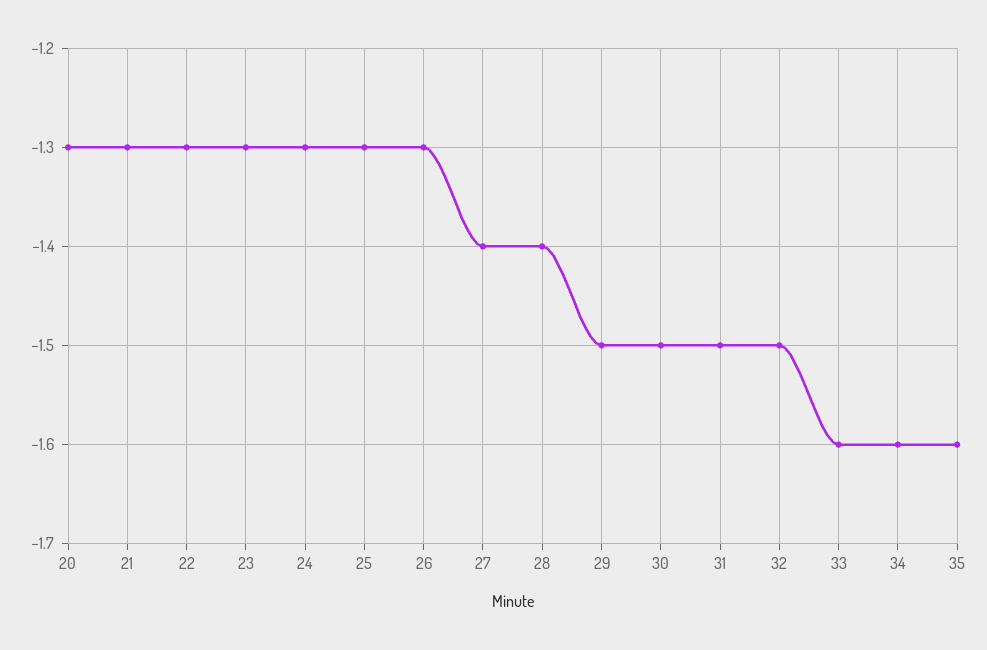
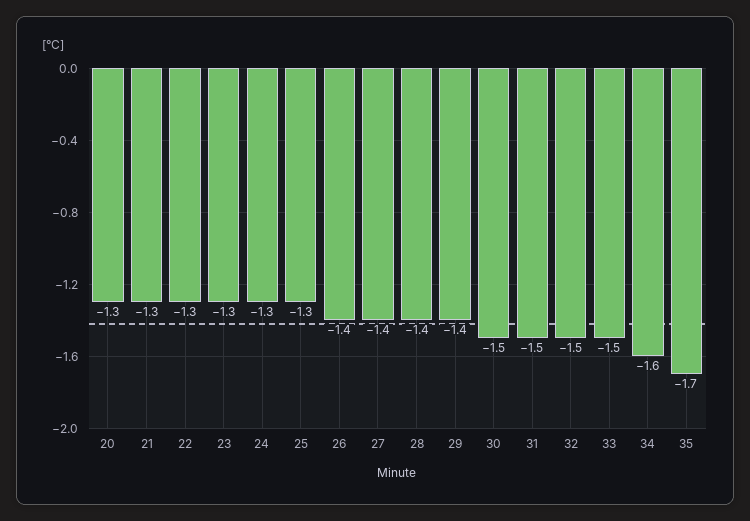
  {
    "20": -1.3,
    "21": -1.3,
    "22": -1.3,
    "23": -1.3,
    "24": -1.3,
    "25": -1.3,
-   "26": -1.3,
+   "26": -1.4,
    "27": -1.4,
    "28": -1.4,
-   "29": -1.5,
+   "29": -1.4,
    "30": -1.5,
    "31": -1.5,
    "32": -1.5,
-   "33": -1.6,
+   "33": -1.5,
    "34": -1.6,
-   "35": -1.6
+   "35": -1.7
  }

